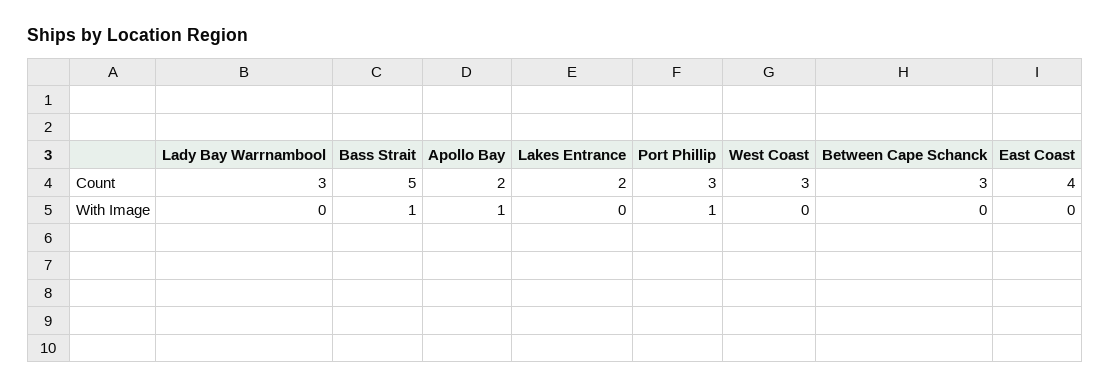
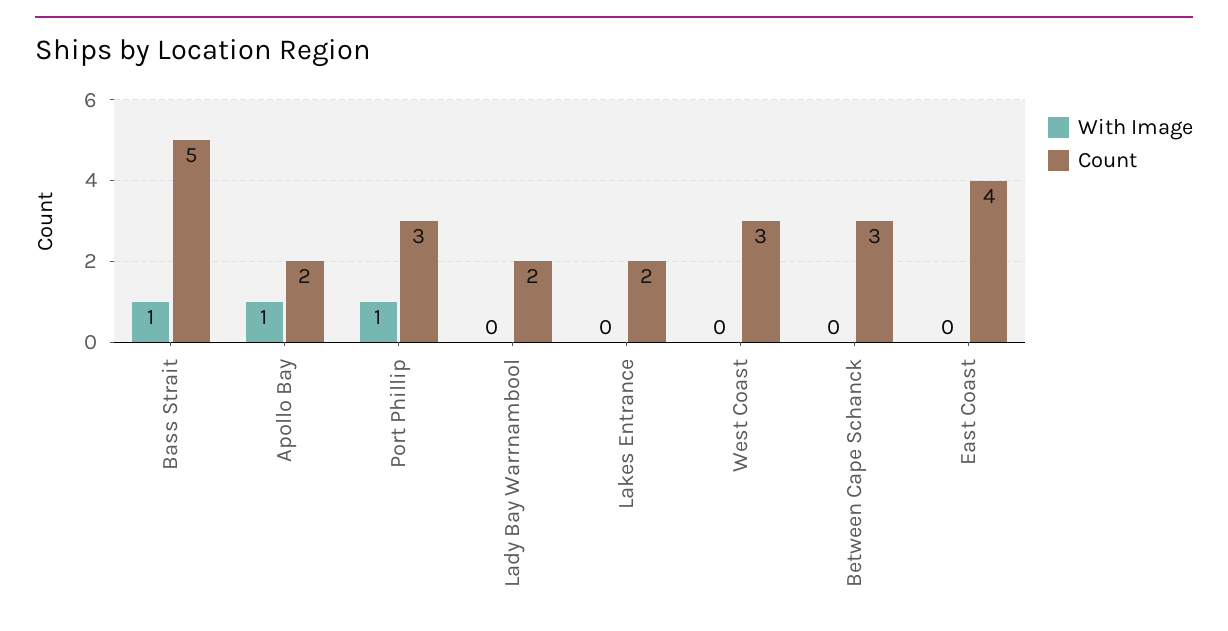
  {
    "Count": {
-     "Lady Bay Warrnambool": 3,
+     "Lady Bay Warrnambool": 2,
      "Bass Strait": 5,
      "Apollo Bay": 2,
      "Lakes Entrance": 2,
      "Port Phillip": 3,
      "West Coast": 3,
      "Between Cape Schanck": 3,
      "East Coast": 4
    },
    "With Image": {
      "Lady Bay Warrnambool": 0,
      "Bass Strait": 1,
      "Apollo Bay": 1,
      "Lakes Entrance": 0,
      "Port Phillip": 1,
      "West Coast": 0,
      "Between Cape Schanck": 0,
      "East Coast": 0
    }
  }

